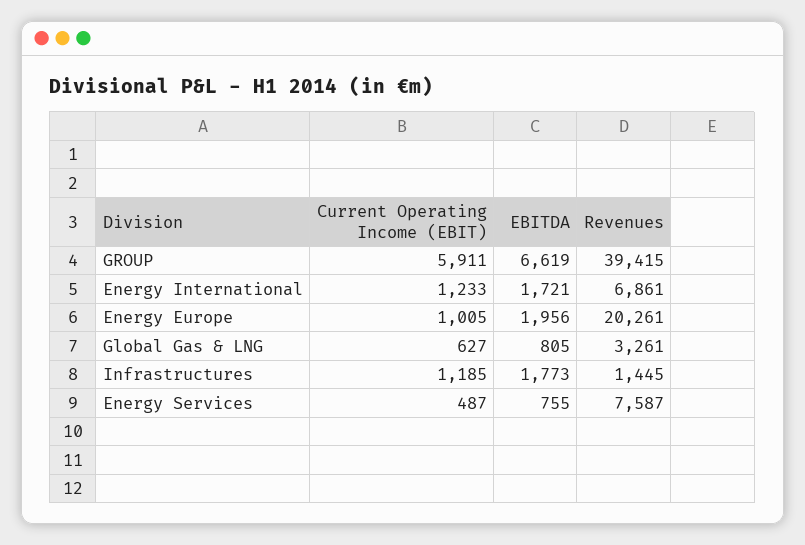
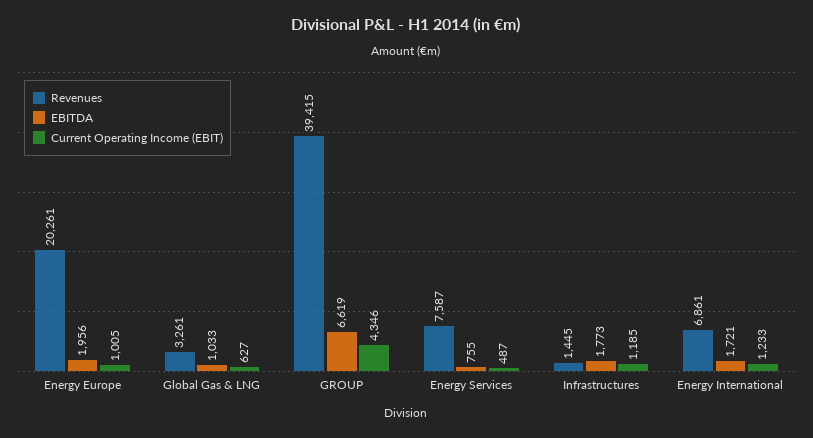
  {
    "Current Operating Income (EBIT)": {
-     "GROUP": 5911,
+     "GROUP": 4346,
      "Energy International": 1233,
      "Energy Europe": 1005,
      "Global Gas & LNG": 627,
      "Infrastructures": 1185,
      "Energy Services": 487
    },
    "EBITDA": {
      "GROUP": 6619,
      "Energy International": 1721,
      "Energy Europe": 1956,
-     "Global Gas & LNG": 805,
+     "Global Gas & LNG": 1033,
      "Infrastructures": 1773,
      "Energy Services": 755
    },
    "Revenues": {
      "GROUP": 39415,
      "Energy International": 6861,
      "Energy Europe": 20261,
      "Global Gas & LNG": 3261,
      "Infrastructures": 1445,
      "Energy Services": 7587
    }
  }

